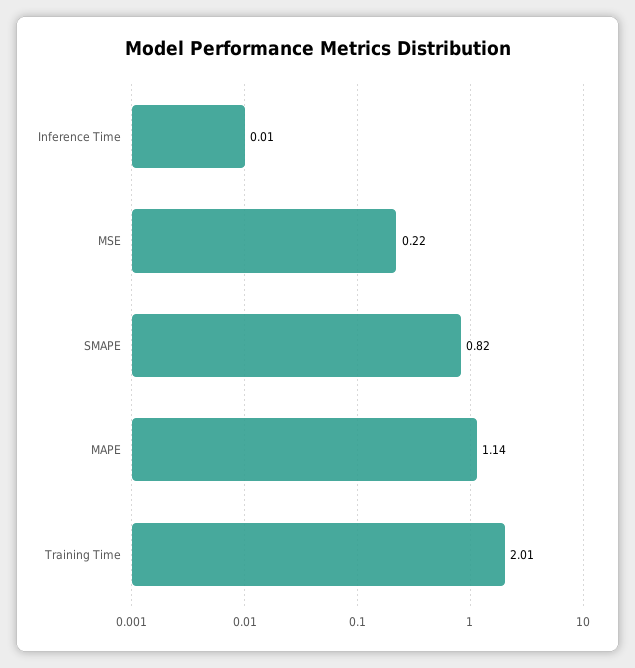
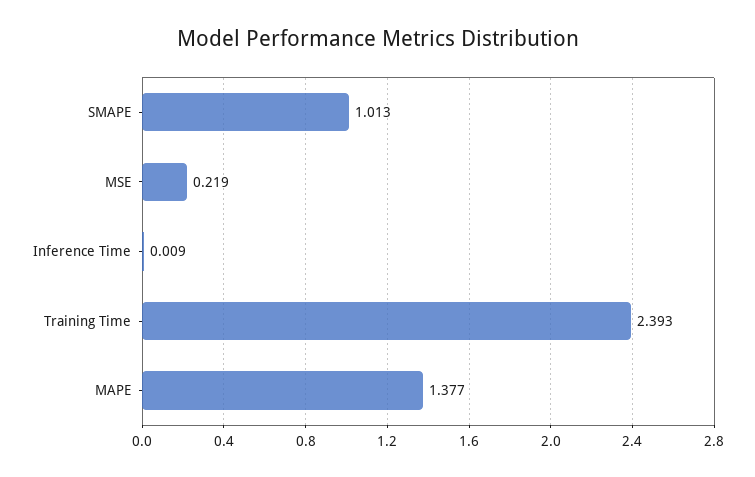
  {
    "Inference Time": 0.009,
    "MSE": 0.219,
-   "SMAPE": 0.82,
+   "SMAPE": 1.013,
-   "MAPE": 1.14,
+   "MAPE": 1.377,
-   "Training Time": 2.01
+   "Training Time": 2.393
  }

